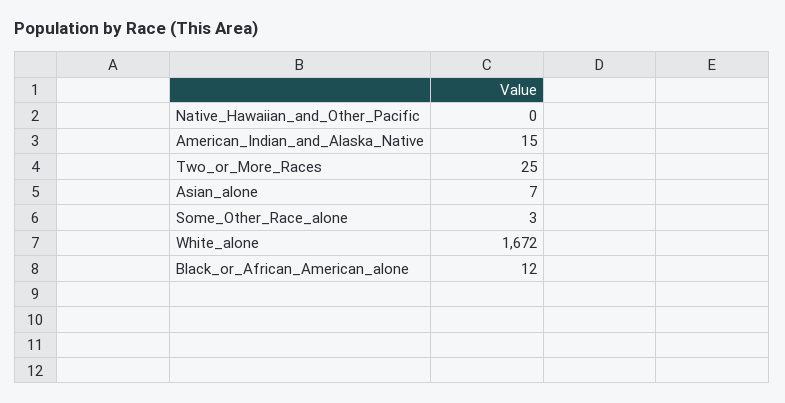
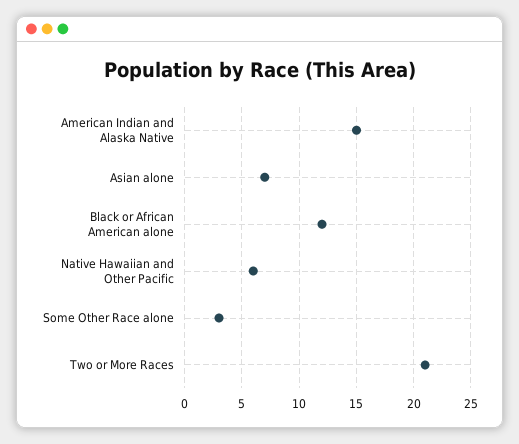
  {
-   "Native_Hawaiian_and_Other_Pacific": 0,
+   "Native_Hawaiian_and_Other_Pacific": 6,
    "American_Indian_and_Alaska_Native": 15,
-   "Two_or_More_Races": 25,
+   "Two_or_More_Races": 21,
    "Asian_alone": 7,
    "Some_Other_Race_alone": 3,
-   "White_alone": 1672,
    "Black_or_African_American_alone": 12
  }

